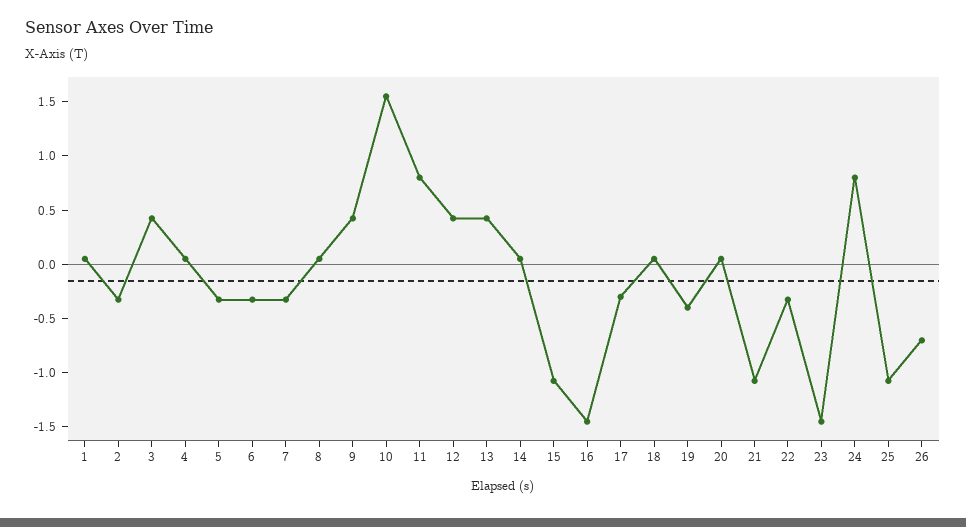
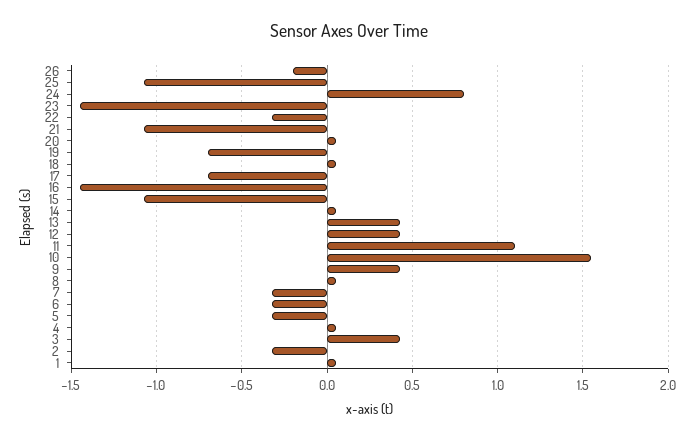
  {
    "1": 0.05,
    "2": -0.35,
    "3": 0.45,
    "4": 0.05,
    "5": -0.35,
    "6": -0.35,
    "7": -0.35,
    "8": 0.05,
    "9": 0.45,
    "10": 1.55,
-   "11": 0.8,
+   "11": 1.1,
    "12": 0.45,
    "13": 0.45,
    "14": 0.05,
    "15": -1.1,
    "16": -1.45,
-   "17": -0.3,
+   "17": -0.7,
    "18": 0.05,
-   "19": -0.4,
+   "19": -0.7,
    "20": 0.05,
    "21": -1.1,
    "22": -0.35,
    "23": -1.45,
    "24": 0.8,
    "25": -1.1,
-   "26": -0.7
+   "26": -0.2
  }

